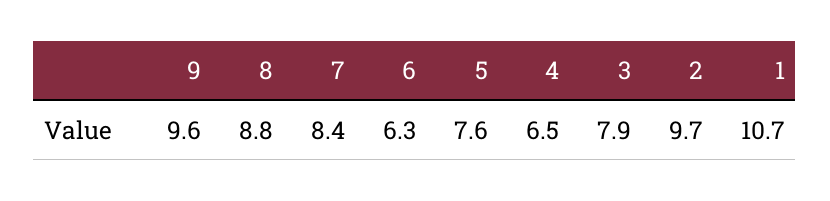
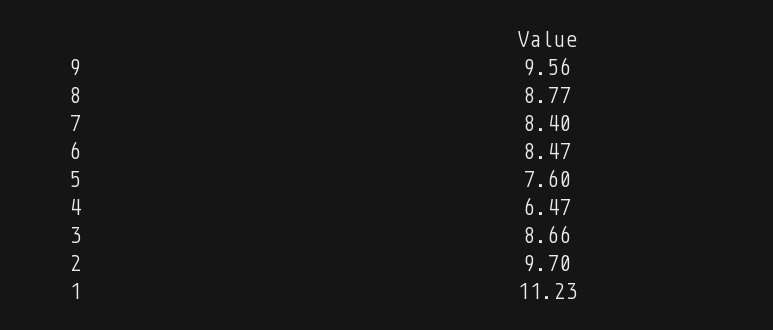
  {
    "9": 9.56,
    "8": 8.77,
    "7": 8.4,
-   "6": 6.3,
+   "6": 8.47,
    "5": 7.6,
    "4": 6.47,
-   "3": 7.9,
+   "3": 8.66,
    "2": 9.7,
-   "1": 10.7
+   "1": 11.23
  }

